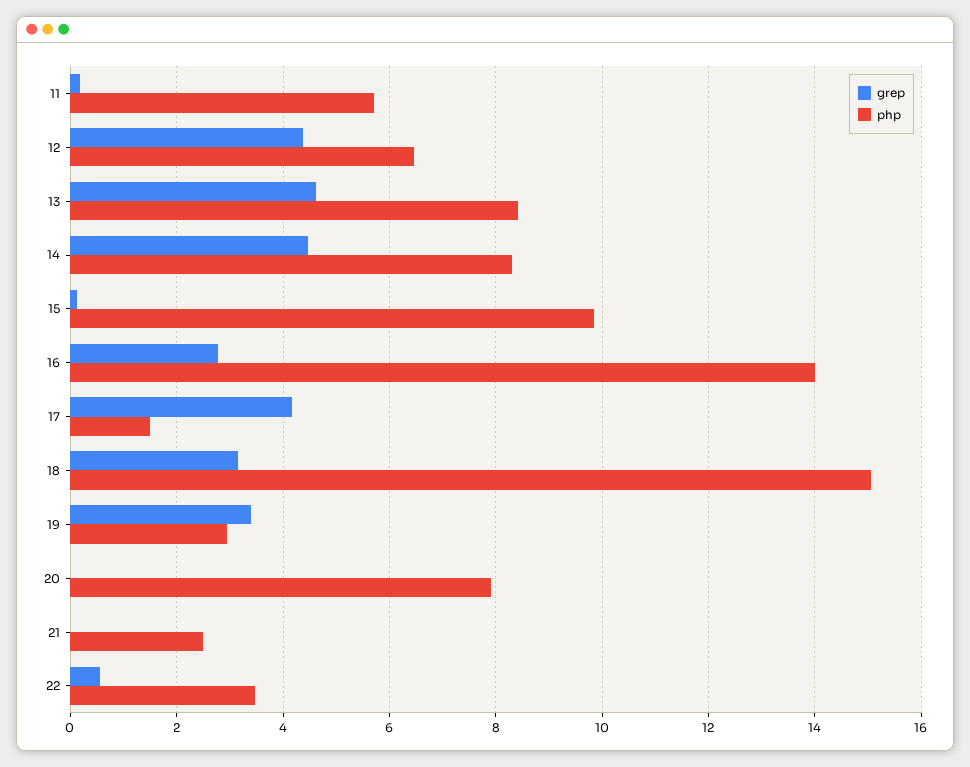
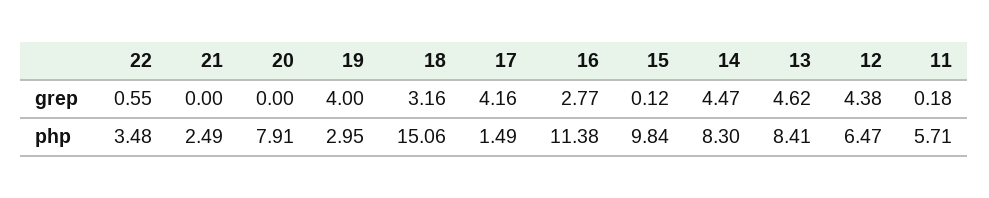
  {
    "grep": {
      "11": 0.18,
      "12": 4.38,
      "13": 4.62,
      "14": 4.47,
      "15": 0.12,
      "16": 2.77,
      "17": 4.16,
      "18": 3.16,
-     "19": 3.4,
+     "19": 4,
      "20": 0,
      "21": 0,
      "22": 0.55
    },
    "php": {
      "11": 5.71,
      "12": 6.47,
      "13": 8.41,
      "14": 8.3,
      "15": 9.84,
-     "16": 14,
+     "16": 11.38,
      "17": 1.49,
      "18": 15.06,
      "19": 2.95,
      "20": 7.91,
      "21": 2.49,
      "22": 3.48
    }
  }

